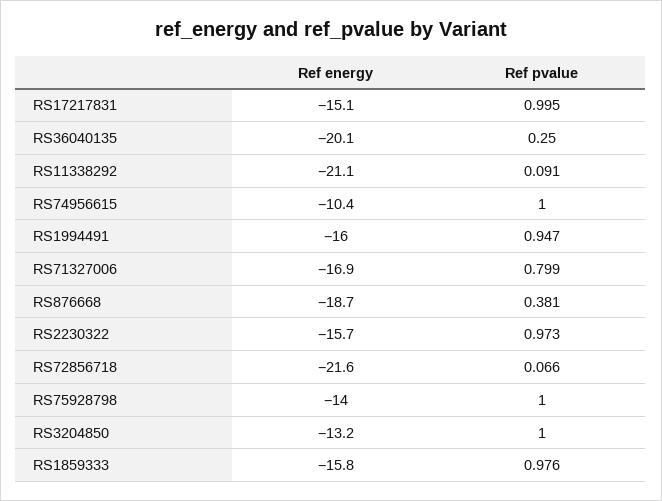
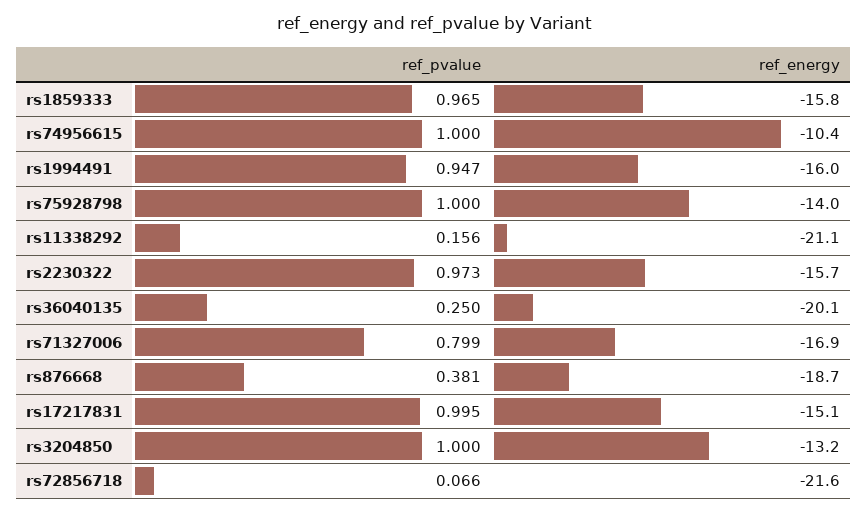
  {
    "Ref energy": {
      "RS17217831": -15.1,
      "RS36040135": -20.1,
      "RS11338292": -21.1,
      "RS74956615": -10.4,
      "RS1994491": -16,
      "RS71327006": -16.9,
      "RS876668": -18.7,
      "RS2230322": -15.7,
      "RS72856718": -21.6,
      "RS75928798": -14,
      "RS3204850": -13.2,
      "RS1859333": -15.8
    },
    "Ref pvalue": {
      "RS17217831": 0.995,
      "RS36040135": 0.25,
-     "RS11338292": 0.091,
+     "RS11338292": 0.156,
      "RS74956615": 1,
      "RS1994491": 0.947,
      "RS71327006": 0.799,
      "RS876668": 0.381,
      "RS2230322": 0.973,
      "RS72856718": 0.066,
      "RS75928798": 1,
      "RS3204850": 1,
-     "RS1859333": 0.976
+     "RS1859333": 0.965
    }
  }

